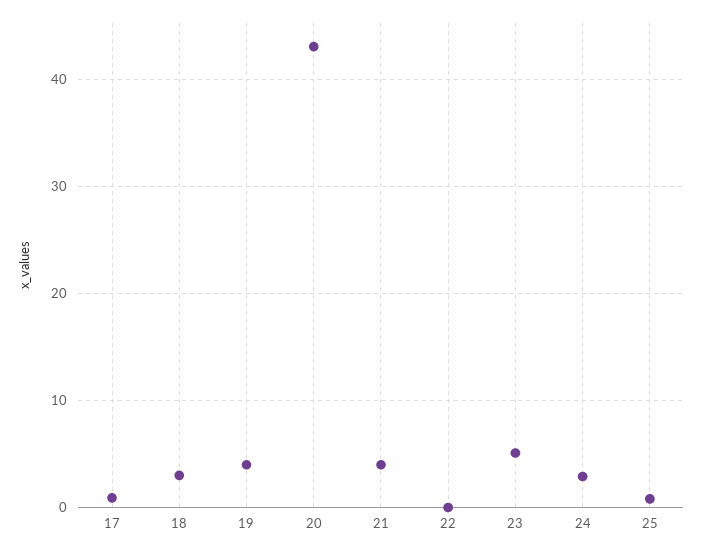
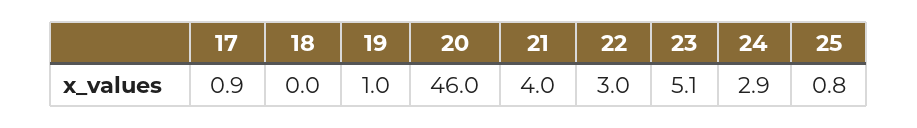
  {
    "17": 0.9,
-   "18": 3,
+   "18": 0,
-   "19": 4,
+   "19": 1,
-   "20": 43,
+   "20": 46,
    "21": 4,
-   "22": 0,
+   "22": 3,
    "23": 5.1,
    "24": 2.9,
    "25": 0.8
  }

